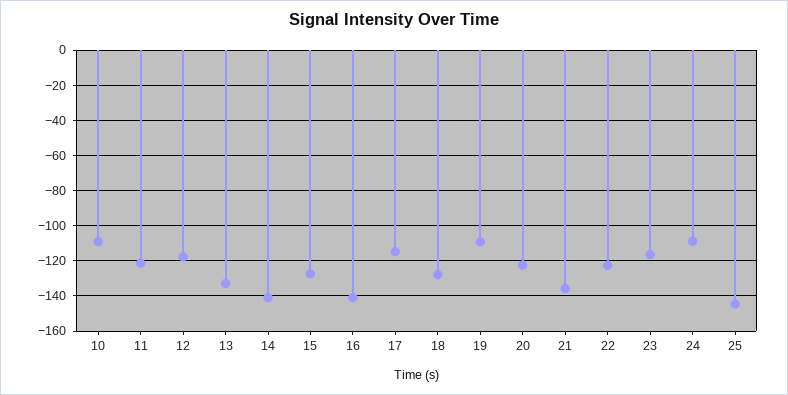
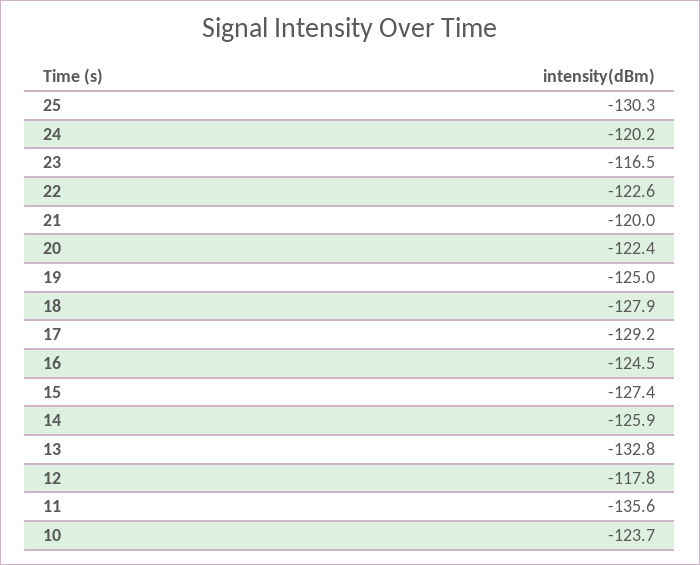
  {
-   "10": -110,
+   "10": -123.7,
-   "11": -120,
+   "11": -135.6,
    "12": -117.8,
    "13": -132.8,
-   "14": -140,
+   "14": -125.9,
    "15": -127.4,
-   "16": -140,
+   "16": -124.5,
-   "17": -115,
+   "17": -129.2,
    "18": -127.9,
-   "19": -110,
+   "19": -125,
    "20": -122.4,
-   "21": -135,
+   "21": -120,
    "22": -122.6,
    "23": -116.5,
-   "24": -110,
+   "24": -120.2,
-   "25": -145
+   "25": -130.3
  }

